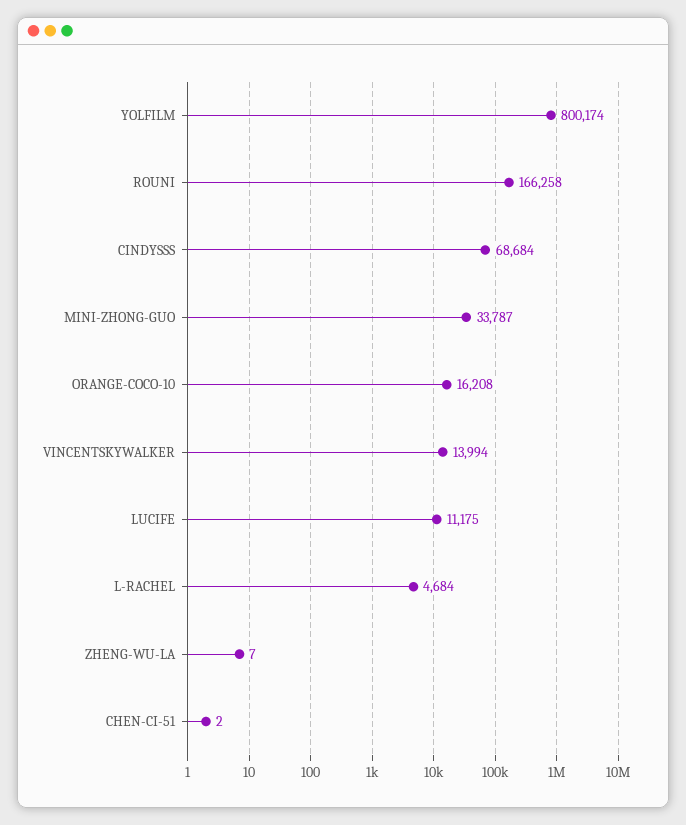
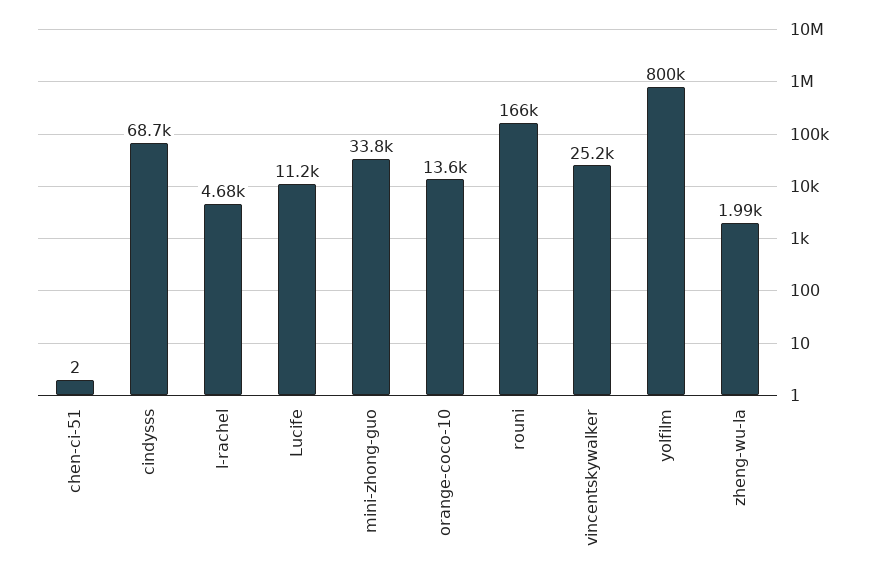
  {
    "YOLFILM": 800174,
    "ROUNI": 166258,
    "CINDYSSS": 68684,
    "MINI-ZHONG-GUO": 33787,
-   "ORANGE-COCO-10": 16208,
+   "ORANGE-COCO-10": 13600,
-   "VINCENTSKYWALKER": 13994,
+   "VINCENTSKYWALKER": 25200,
    "LUCIFE": 11175,
    "L-RACHEL": 4684,
-   "ZHENG-WU-LA": 7,
+   "ZHENG-WU-LA": 1990,
    "CHEN-CI-51": 2
  }

